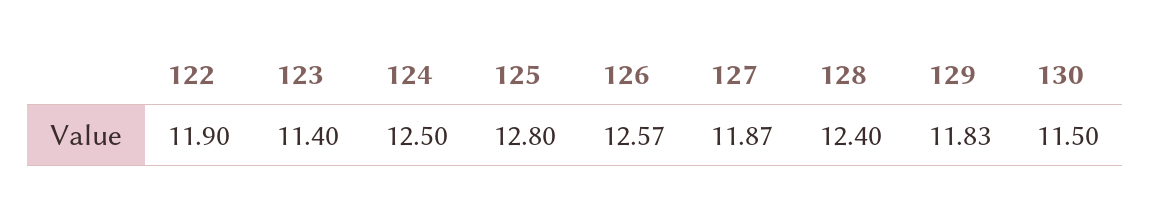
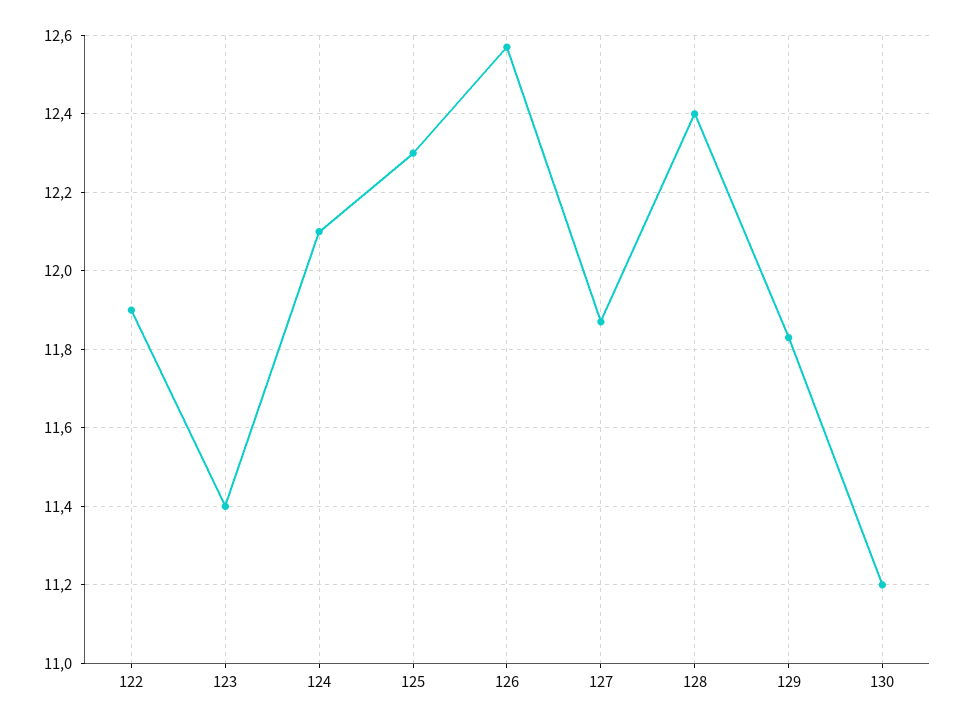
  {
    "122": 11.9,
    "123": 11.4,
-   "124": 12.5,
+   "124": 12.1,
-   "125": 12.8,
+   "125": 12.3,
    "126": 12.57,
    "127": 11.87,
    "128": 12.4,
    "129": 11.83,
-   "130": 11.5
+   "130": 11.2
  }

